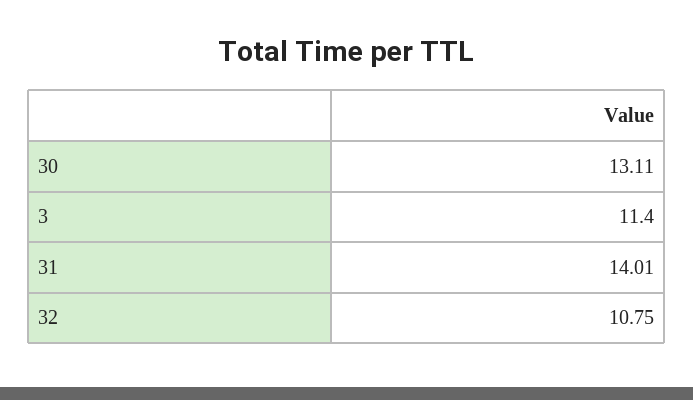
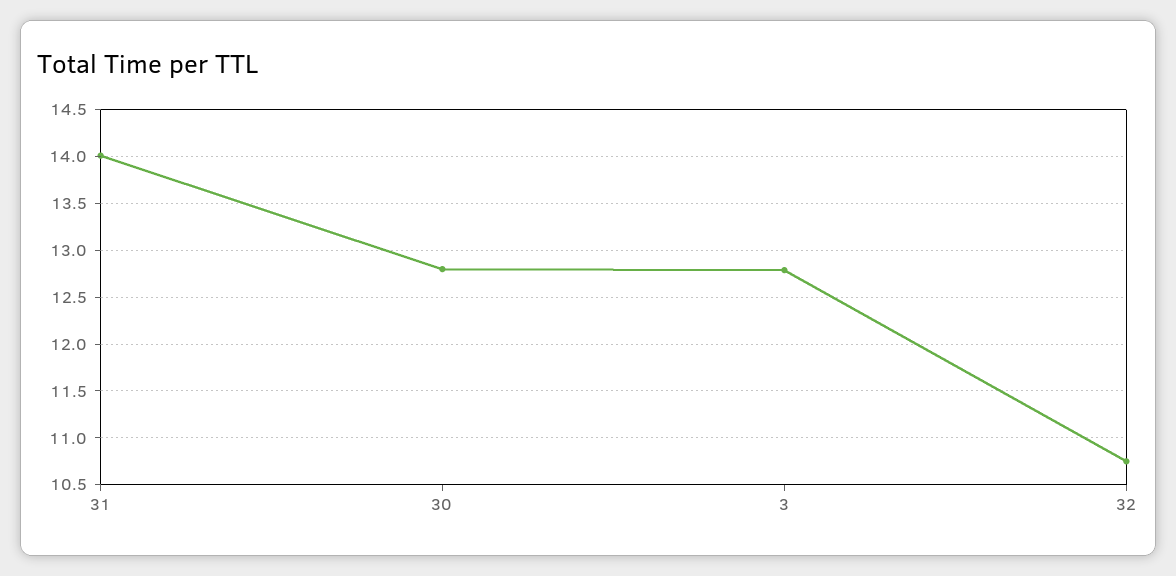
  {
-   "30": 13.11,
+   "30": 12.8,
-   "3": 11.4,
+   "3": 12.8,
    "31": 14.01,
    "32": 10.75
  }

